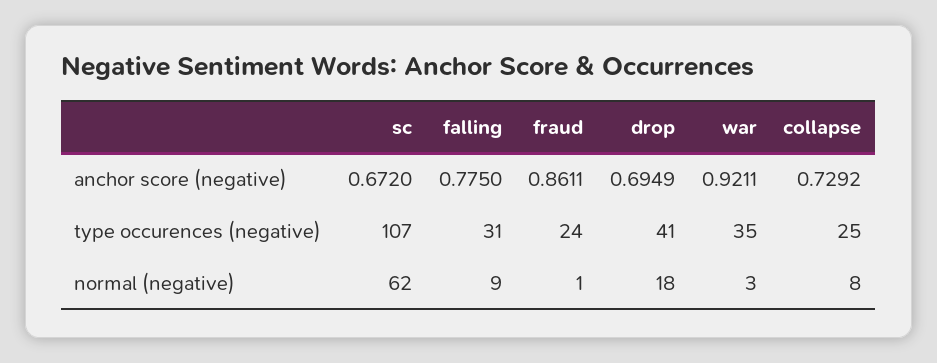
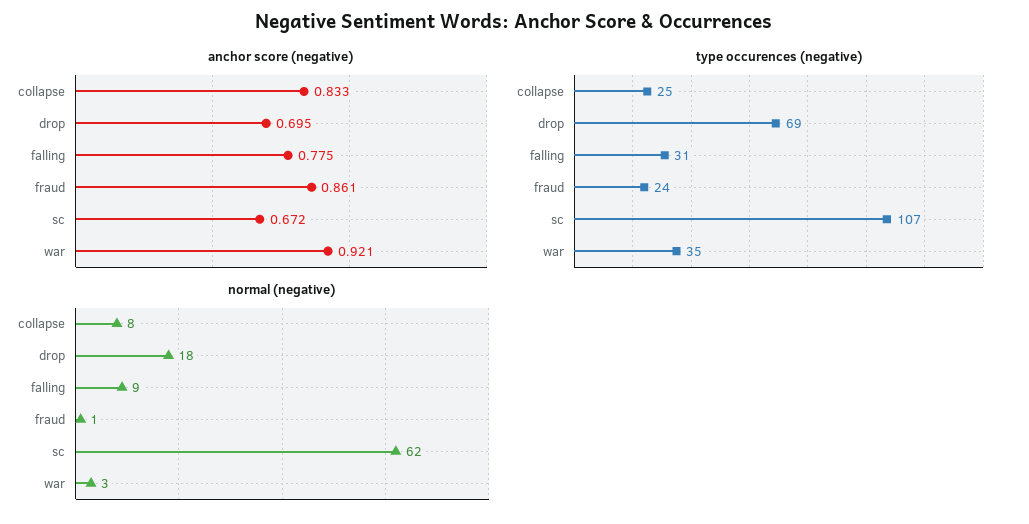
  {
    "anchor score (negative)": {
      "sc": 0.672,
      "falling": 0.775,
      "fraud": 0.8611,
      "drop": 0.6949,
      "war": 0.9211,
-     "collapse": 0.7292
+     "collapse": 0.833
    },
    "type occurences (negative)": {
      "sc": 107,
      "falling": 31,
      "fraud": 24,
-     "drop": 41,
+     "drop": 69,
      "war": 35,
      "collapse": 25
    },
    "normal (negative)": {
      "sc": 62,
      "falling": 9,
      "fraud": 1,
      "drop": 18,
      "war": 3,
      "collapse": 8
    }
  }

